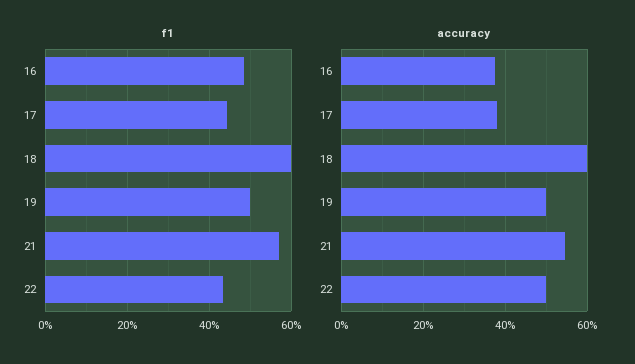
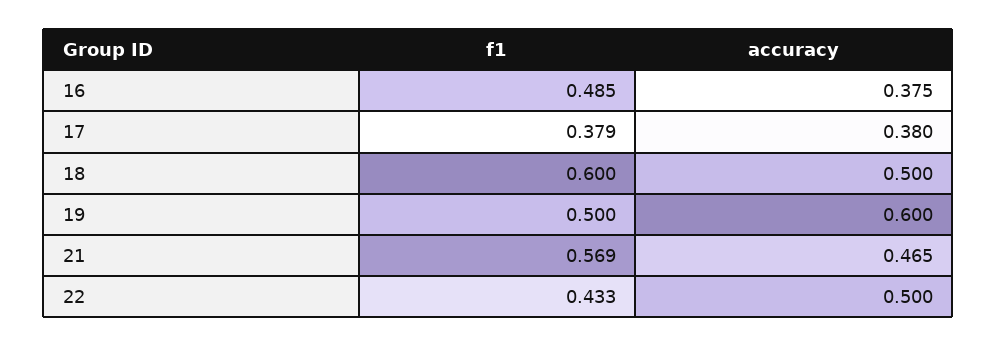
  {
    "f1": {
      "16": 0.485,
-     "17": 0.44,
+     "17": 0.379,
      "18": 0.6,
      "19": 0.5,
      "21": 0.569,
      "22": 0.433
    },
    "accuracy": {
      "16": 0.375,
      "17": 0.38,
-     "18": 0.6,
+     "18": 0.5,
-     "19": 0.5,
+     "19": 0.6,
-     "21": 0.54,
+     "21": 0.465,
      "22": 0.5
    }
  }

